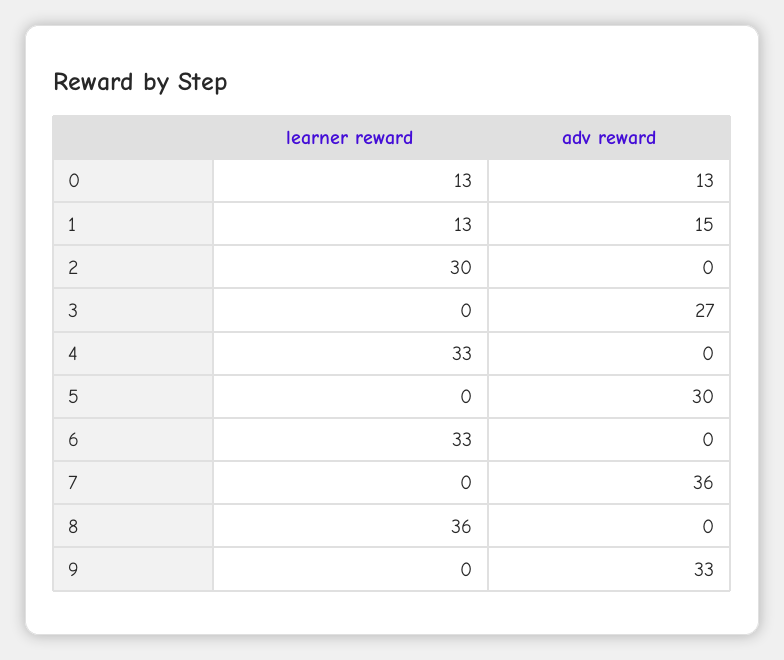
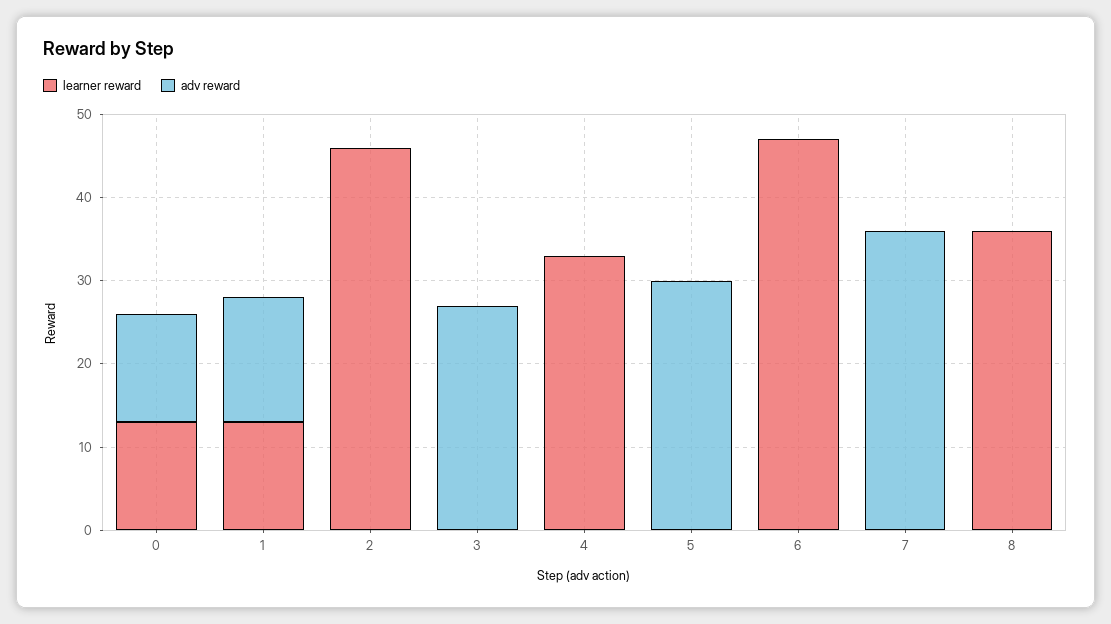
  {
    "learner reward": {
      "0": 13,
      "1": 13,
-     "2": 30,
+     "2": 46,
      "3": 0,
      "4": 33,
      "5": 0,
-     "6": 33,
+     "6": 47,
      "7": 0,
-     "8": 36,
+     "8": 36
-     "9": 0
    },
    "adv reward": {
      "0": 13,
      "1": 15,
      "2": 0,
      "3": 27,
      "4": 0,
      "5": 30,
      "6": 0,
      "7": 36,
-     "8": 0,
+     "8": 0
-     "9": 33
    }
  }

